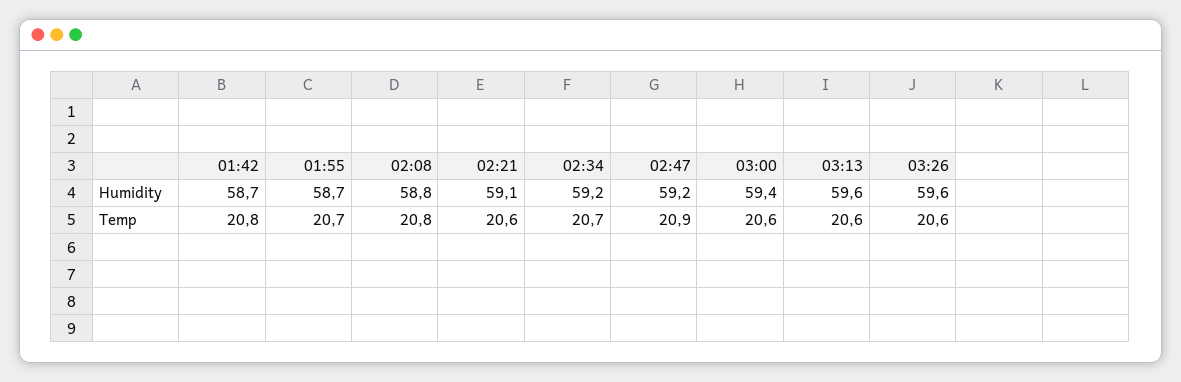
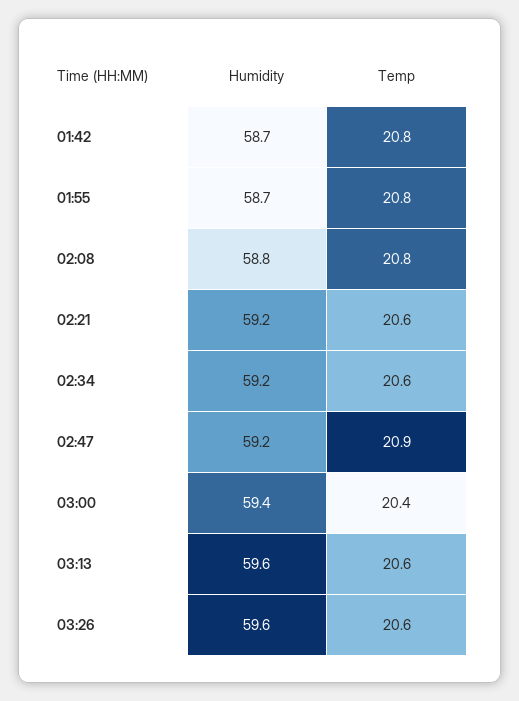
  {
    "01:42": {
      "Humidity": 58.7,
      "Temp": 20.8
    },
    "01:55": {
      "Humidity": 58.7,
-     "Temp": 20.7
+     "Temp": 20.8
    },
    "02:08": {
      "Humidity": 58.8,
      "Temp": 20.8
    },
    "02:21": {
-     "Humidity": 59.1,
+     "Humidity": 59.2,
      "Temp": 20.6
    },
    "02:34": {
      "Humidity": 59.2,
-     "Temp": 20.7
+     "Temp": 20.6
    },
    "02:47": {
      "Humidity": 59.2,
      "Temp": 20.9
    },
    "03:00": {
      "Humidity": 59.4,
-     "Temp": 20.6
+     "Temp": 20.4
    },
    "03:13": {
      "Humidity": 59.6,
      "Temp": 20.6
    },
    "03:26": {
      "Humidity": 59.6,
      "Temp": 20.6
    }
  }

